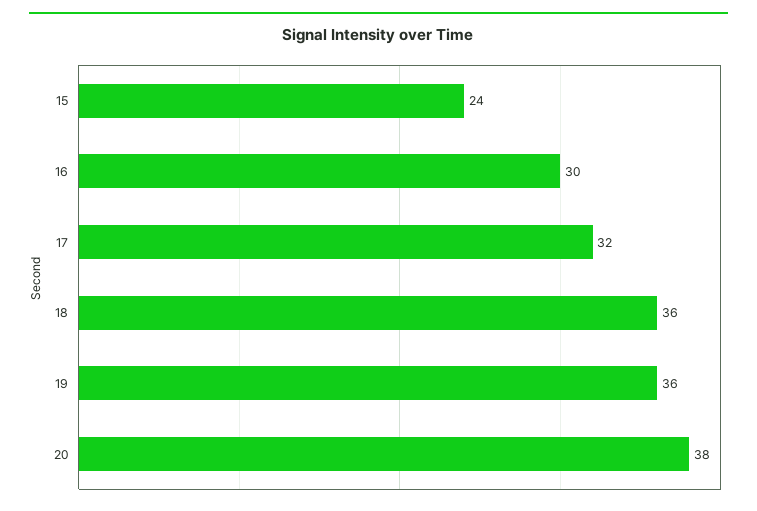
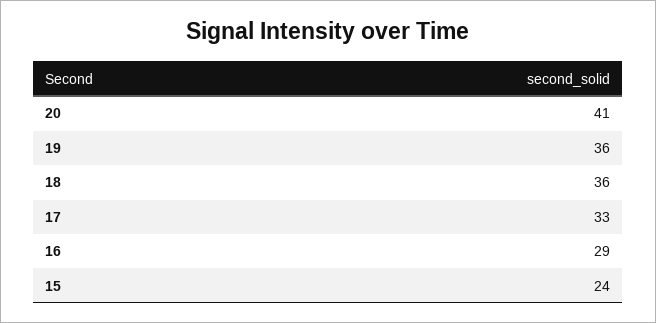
  {
    "15": 24,
-   "16": 30,
+   "16": 29,
-   "17": 32,
+   "17": 33,
    "18": 36,
    "19": 36,
-   "20": 38
+   "20": 41
  }

